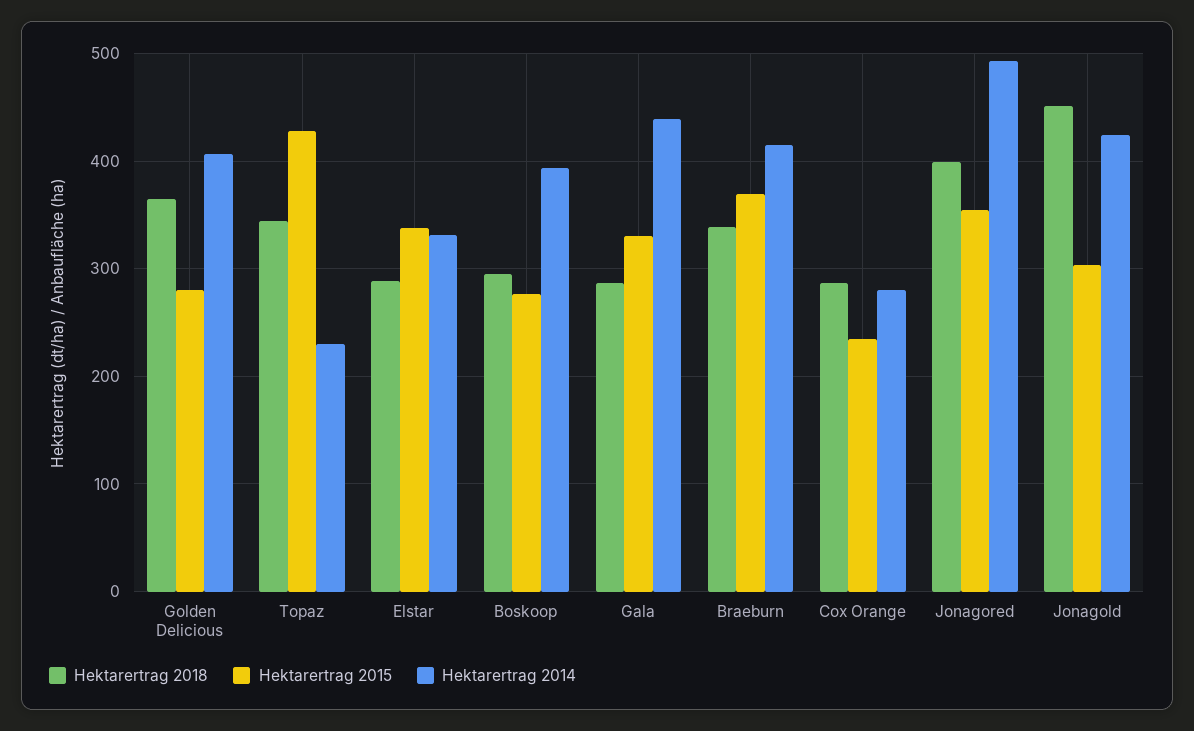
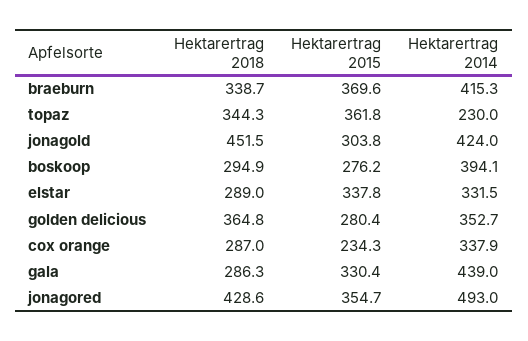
  {
    "Hektarertrag 2018": {
      "Golden Delicious": 364.8,
      "Topaz": 344.3,
      "Elstar": 289,
      "Boskoop": 294.9,
      "Gala": 286.3,
      "Braeburn": 338.7,
      "Cox Orange": 287,
-     "Jonagored": 400,
+     "Jonagored": 428.6,
      "Jonagold": 451.5
    },
    "Hektarertrag 2015": {
      "Golden Delicious": 280.4,
-     "Topaz": 430,
+     "Topaz": 361.8,
      "Elstar": 337.8,
      "Boskoop": 276.2,
      "Gala": 330.4,
      "Braeburn": 369.6,
      "Cox Orange": 234.3,
      "Jonagored": 354.7,
      "Jonagold": 303.8
    },
    "Hektarertrag 2014": {
-     "Golden Delicious": 410,
+     "Golden Delicious": 352.7,
      "Topaz": 230,
      "Elstar": 331.5,
      "Boskoop": 394.1,
      "Gala": 439,
      "Braeburn": 415.3,
-     "Cox Orange": 280,
+     "Cox Orange": 337.9,
      "Jonagored": 493,
      "Jonagold": 424
    }
  }

